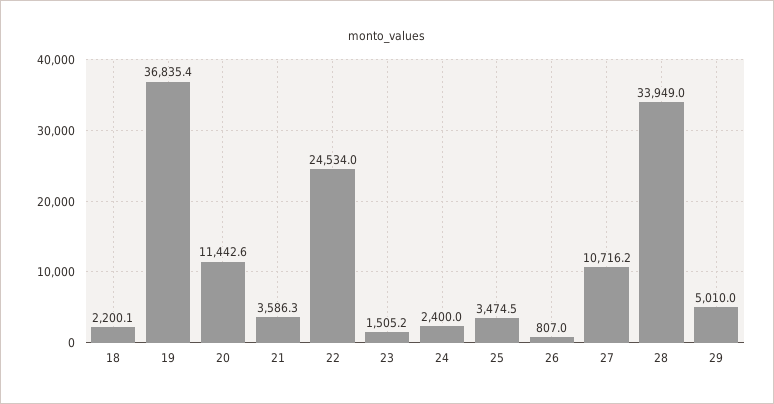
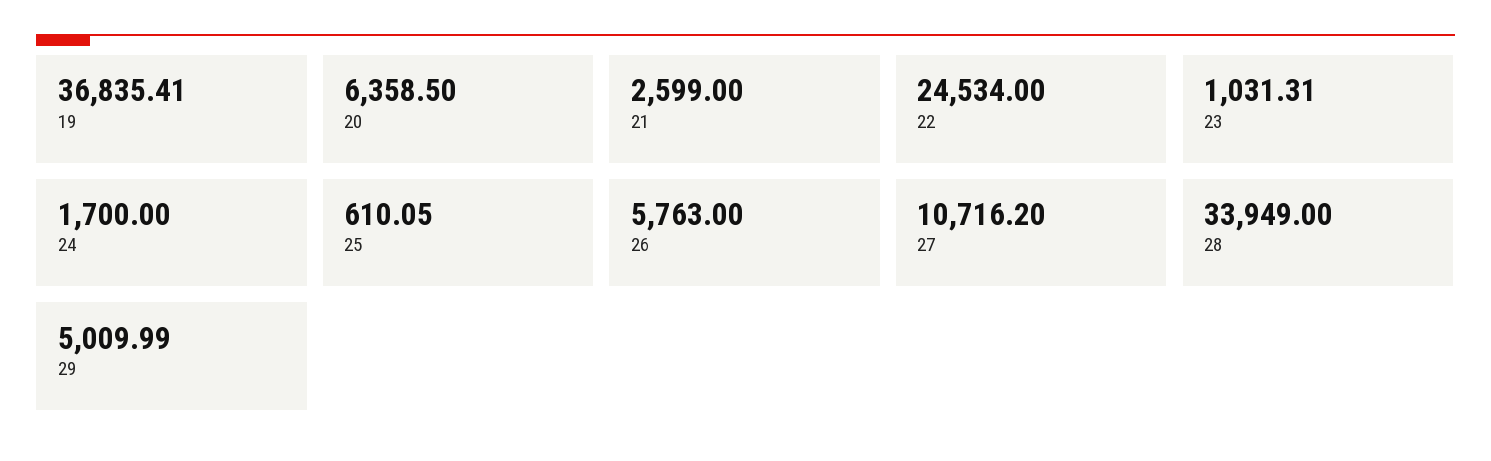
  {
-   "18": 2200.1,
    "19": 36835.41,
-   "20": 11442.6,
+   "20": 6358.5,
-   "21": 3586.3,
+   "21": 2599,
    "22": 24534,
-   "23": 1505.2,
+   "23": 1031.31,
-   "24": 2400,
+   "24": 1700,
-   "25": 3474.5,
+   "25": 610.05,
-   "26": 807,
+   "26": 5763,
    "27": 10716.2,
    "28": 33949,
    "29": 5009.99
  }

